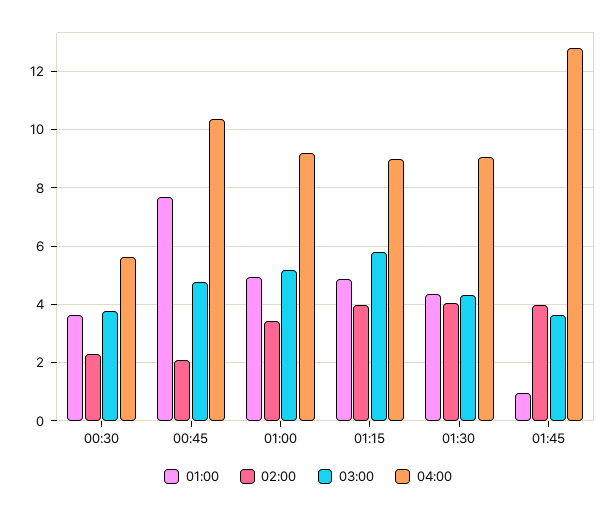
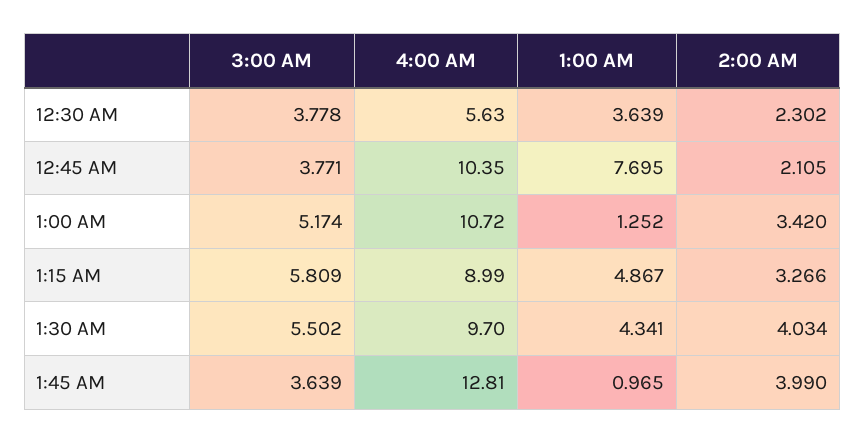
  {
    "01:00": {
      "00:30": 3.639,
      "00:45": 7.695,
-     "01:00": 5,
+     "01:00": 1.252,
      "01:15": 4.867,
      "01:30": 4.341,
      "01:45": 0.965
    },
    "02:00": {
      "00:30": 2.302,
      "00:45": 2.105,
      "01:00": 3.42,
-     "01:15": 4,
+     "01:15": 3.266,
      "01:30": 4.034,
      "01:45": 3.99
    },
    "03:00": {
      "00:30": 3.778,
-     "00:45": 4.75,
+     "00:45": 3.771,
      "01:00": 5.174,
      "01:15": 5.809,
-     "01:30": 4.25,
+     "01:30": 5.502,
      "01:45": 3.639
    },
    "04:00": {
      "00:30": 5.63,
      "00:45": 10.35,
-     "01:00": 9.25,
+     "01:00": 10.72,
      "01:15": 8.99,
-     "01:30": 9,
+     "01:30": 9.7,
      "01:45": 12.81
    }
  }

